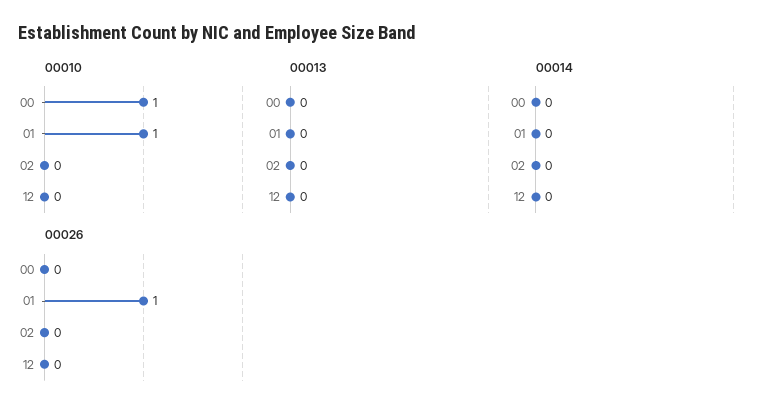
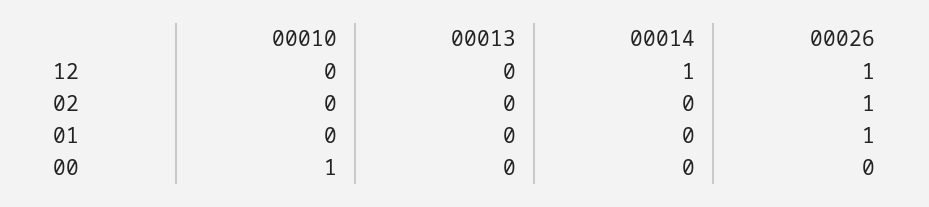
  {
    "00010": {
      "00": 1,
-     "01": 1,
+     "01": 0,
      "02": 0,
      "12": 0
    },
    "00013": {
      "00": 0,
      "01": 0,
      "02": 0,
      "12": 0
    },
    "00014": {
      "00": 0,
      "01": 0,
      "02": 0,
-     "12": 0
+     "12": 1
    },
    "00026": {
      "00": 0,
      "01": 1,
-     "02": 0,
+     "02": 1,
-     "12": 0
+     "12": 1
    }
  }

